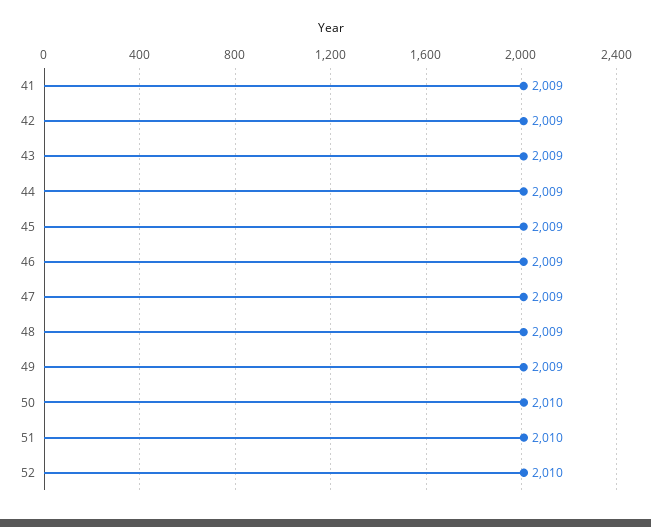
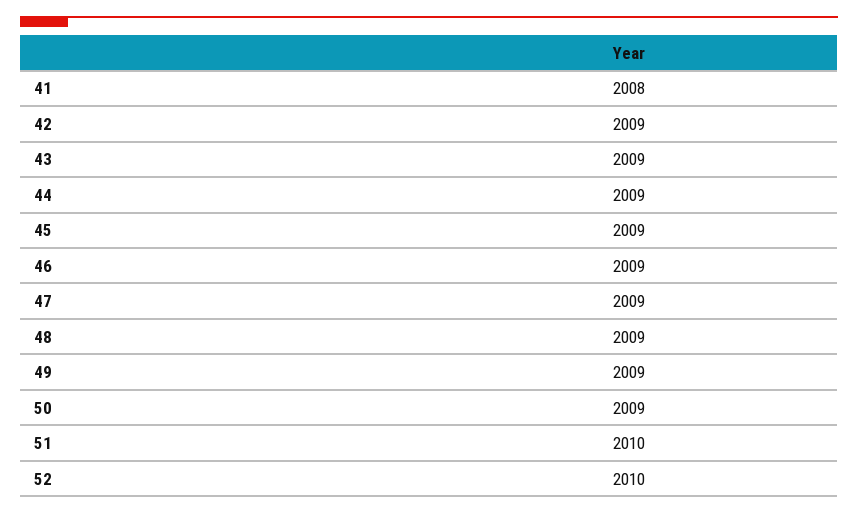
  {
-   "41": 2009,
+   "41": 2008,
    "42": 2009,
    "43": 2009,
    "44": 2009,
    "45": 2009,
    "46": 2009,
    "47": 2009,
    "48": 2009,
    "49": 2009,
-   "50": 2010,
+   "50": 2009,
    "51": 2010,
    "52": 2010
  }

